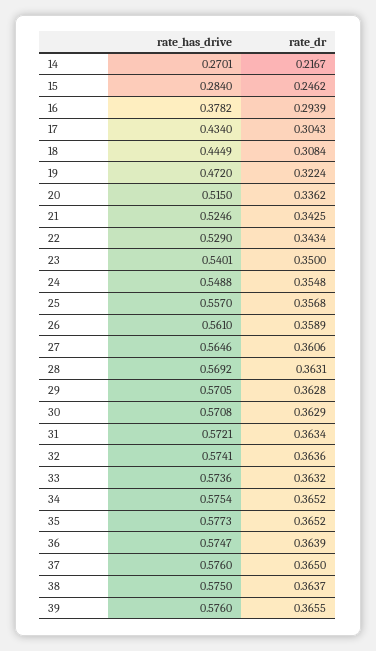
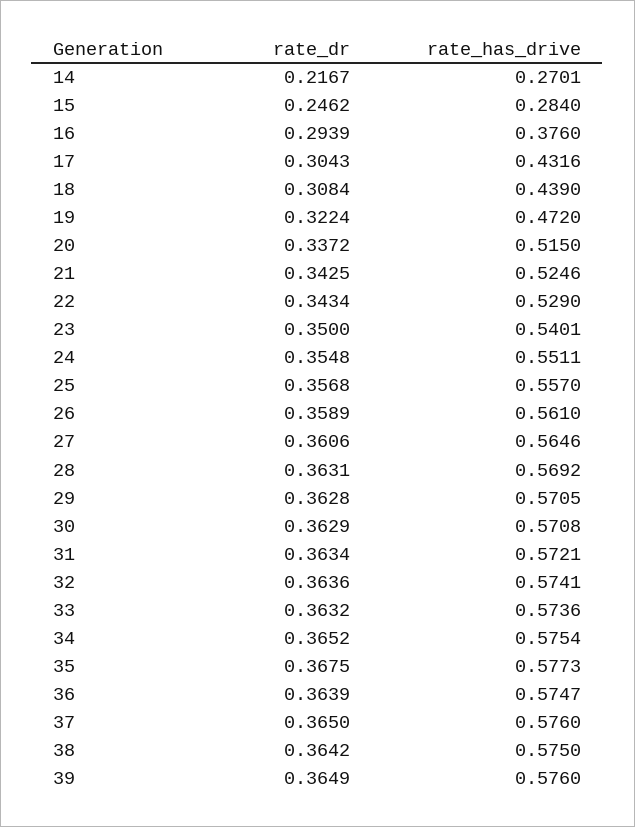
  {
    "rate_has_drive": {
      "14": 0.2701,
      "15": 0.284,
-     "16": 0.3782,
+     "16": 0.376,
-     "17": 0.434,
+     "17": 0.4316,
-     "18": 0.4449,
+     "18": 0.439,
      "19": 0.472,
      "20": 0.515,
      "21": 0.5246,
      "22": 0.529,
      "23": 0.5401,
-     "24": 0.5488,
+     "24": 0.5511,
      "25": 0.557,
      "26": 0.561,
      "27": 0.5646,
      "28": 0.5692,
      "29": 0.5705,
      "30": 0.5708,
      "31": 0.5721,
      "32": 0.5741,
      "33": 0.5736,
      "34": 0.5754,
      "35": 0.5773,
      "36": 0.5747,
      "37": 0.576,
      "38": 0.575,
      "39": 0.576
    },
    "rate_dr": {
      "14": 0.2167,
      "15": 0.2462,
      "16": 0.2939,
      "17": 0.3043,
      "18": 0.3084,
      "19": 0.3224,
-     "20": 0.3362,
+     "20": 0.3372,
      "21": 0.3425,
      "22": 0.3434,
      "23": 0.35,
      "24": 0.3548,
      "25": 0.3568,
      "26": 0.3589,
      "27": 0.3606,
      "28": 0.3631,
      "29": 0.3628,
      "30": 0.3629,
      "31": 0.3634,
      "32": 0.3636,
      "33": 0.3632,
      "34": 0.3652,
-     "35": 0.3652,
+     "35": 0.3675,
      "36": 0.3639,
      "37": 0.365,
-     "38": 0.3637,
+     "38": 0.3642,
-     "39": 0.3655
+     "39": 0.3649
    }
  }

